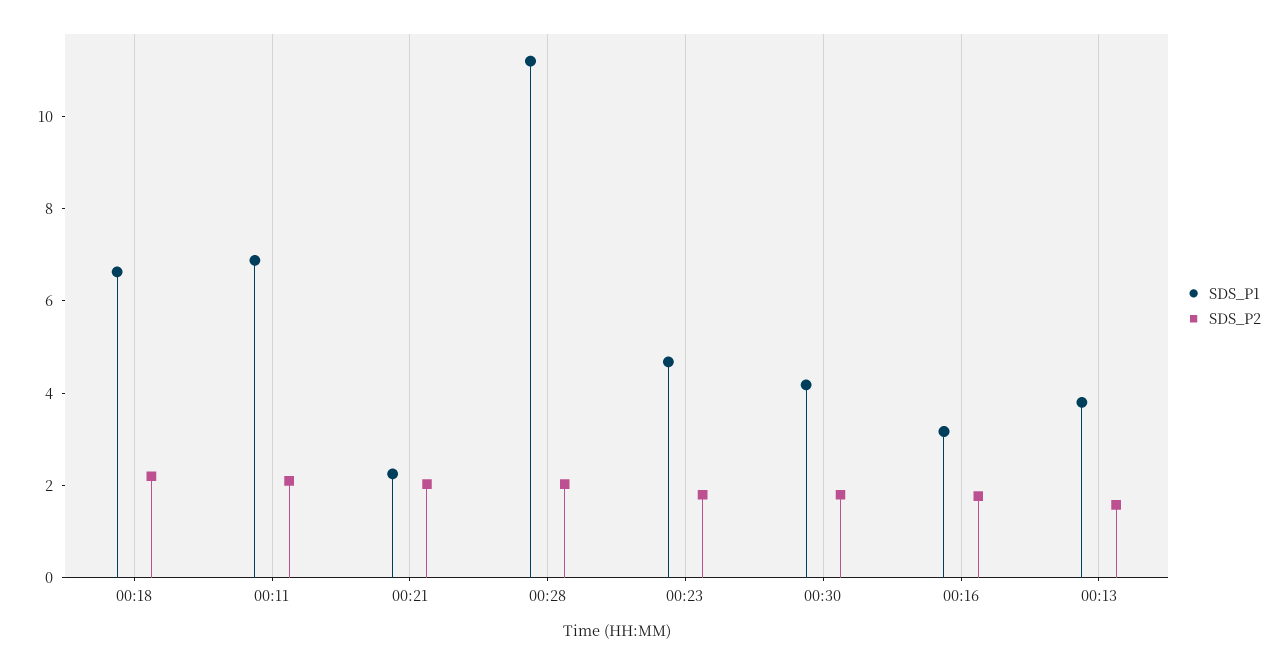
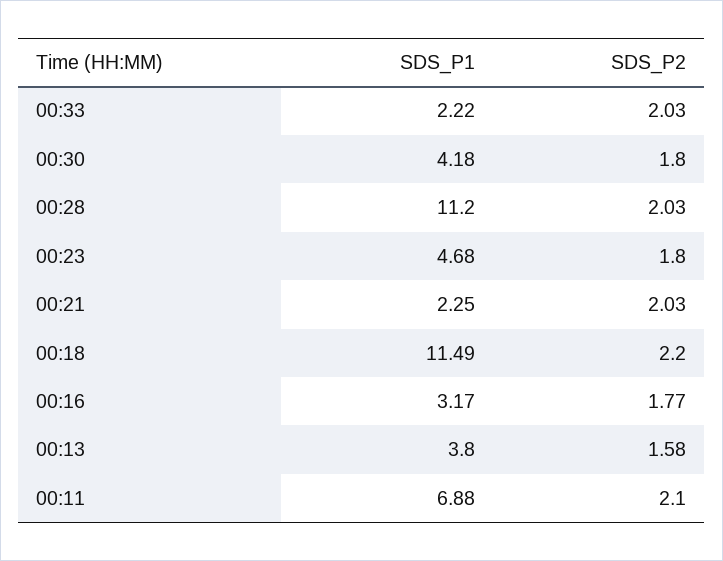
  {
    "SDS_P1": {
-     "00:18": 6.5,
+     "00:18": 11.49,
      "00:11": 6.88,
      "00:21": 2.25,
      "00:28": 11.2,
      "00:23": 4.68,
      "00:30": 4.18,
      "00:16": 3.17,
-     "00:13": 3.8
+     "00:13": 3.8,
+     "00:33": 2.22
    },
    "SDS_P2": {
      "00:18": 2.2,
      "00:11": 2.1,
      "00:21": 2.03,
      "00:28": 2.03,
      "00:23": 1.8,
      "00:30": 1.8,
      "00:16": 1.77,
-     "00:13": 1.58
+     "00:13": 1.58,
+     "00:33": 2.03
    }
  }

